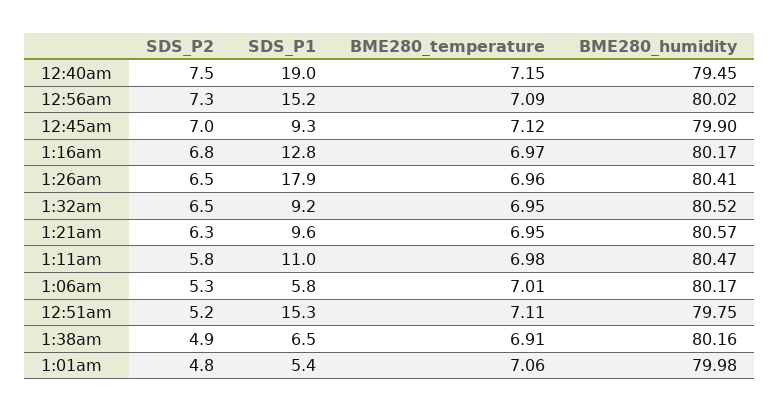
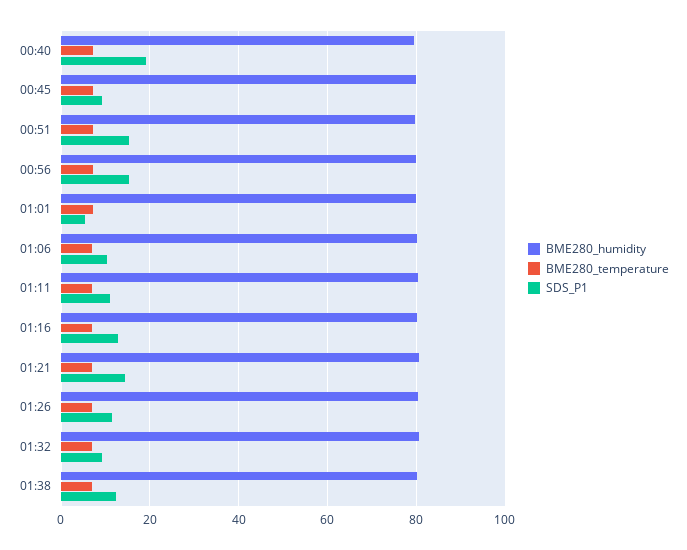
  {
-   "SDS_P2": {
-     "12:40am": 7.5,
-     "12:56am": 7.3,
-     "12:45am": 7,
-     "1:16am": 6.8,
-     "1:26am": 6.5,
-     "1:32am": 6.5,
-     "1:21am": 6.3,
-     "1:11am": 5.8,
-     "1:06am": 5.3,
-     "12:51am": 5.2,
-     "1:38am": 4.9,
-     "1:01am": 4.8
-   },
    "SDS_P1": {
      "12:40am": 19,
      "12:56am": 15.2,
      "12:45am": 9.3,
      "1:16am": 12.8,
-     "1:26am": 17.9,
+     "1:26am": 12,
      "1:32am": 9.2,
-     "1:21am": 9.6,
+     "1:21am": 14,
      "1:11am": 11,
-     "1:06am": 5.8,
+     "1:06am": 10,
      "12:51am": 15.3,
-     "1:38am": 6.5,
+     "1:38am": 12,
      "1:01am": 5.4
    },
    "BME280_temperature": {
      "12:40am": 7.15,
      "12:56am": 7.09,
      "12:45am": 7.12,
      "1:16am": 6.97,
      "1:26am": 6.96,
      "1:32am": 6.95,
      "1:21am": 6.95,
      "1:11am": 6.98,
      "1:06am": 7.01,
      "12:51am": 7.11,
      "1:38am": 6.91,
      "1:01am": 7.06
    },
    "BME280_humidity": {
      "12:40am": 79.45,
      "12:56am": 80.02,
      "12:45am": 79.9,
      "1:16am": 80.17,
      "1:26am": 80.41,
      "1:32am": 80.52,
      "1:21am": 80.57,
      "1:11am": 80.47,
      "1:06am": 80.17,
      "12:51am": 79.75,
      "1:38am": 80.16,
      "1:01am": 79.98
    }
  }

